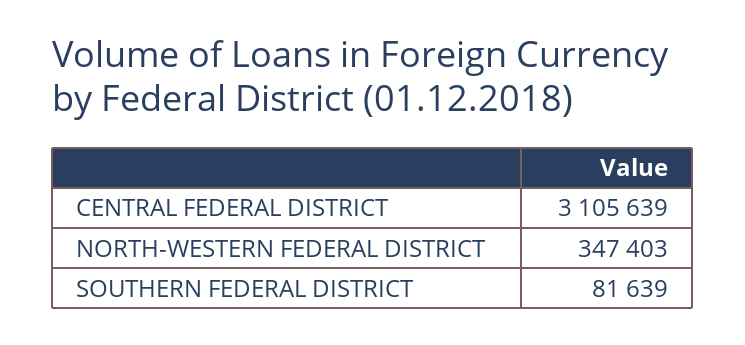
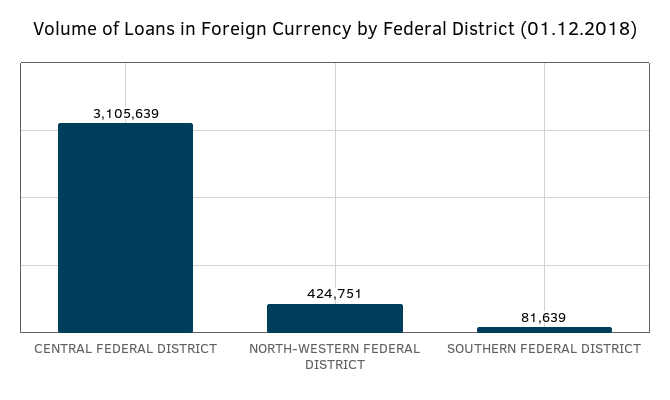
  {
    "CENTRAL FEDERAL DISTRICT": 3105639,
-   "NORTH-WESTERN FEDERAL DISTRICT": 347403,
+   "NORTH-WESTERN FEDERAL DISTRICT": 424751,
    "SOUTHERN FEDERAL DISTRICT": 81639
  }

